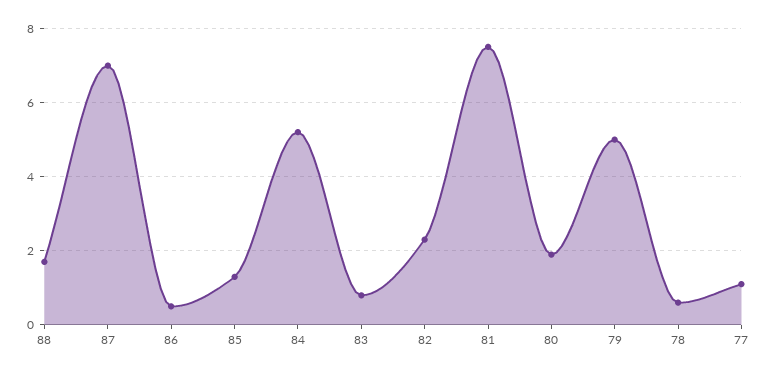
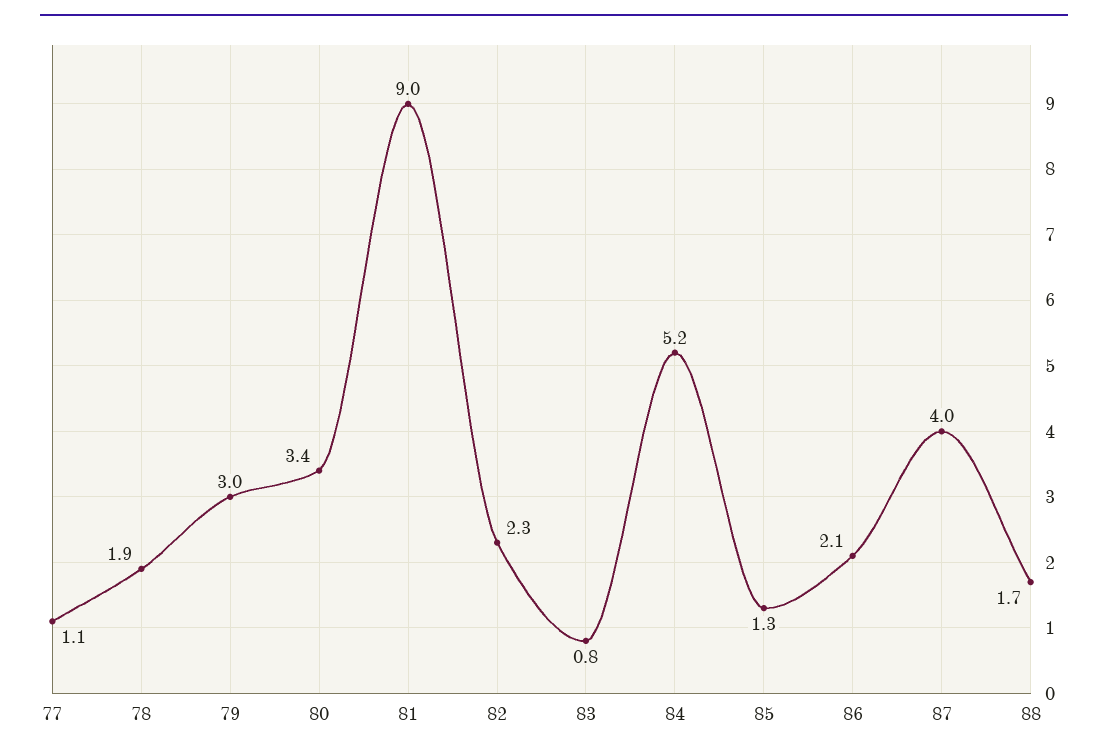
  {
    "88": 1.7,
-   "87": 7,
+   "87": 4,
-   "86": 0.5,
+   "86": 2.1,
    "85": 1.3,
    "84": 5.2,
    "83": 0.8,
    "82": 2.3,
-   "81": 7.5,
+   "81": 9,
-   "80": 2,
+   "80": 3.4,
-   "79": 5,
+   "79": 3,
-   "78": 0.5,
+   "78": 1.9,
    "77": 1.1
  }

